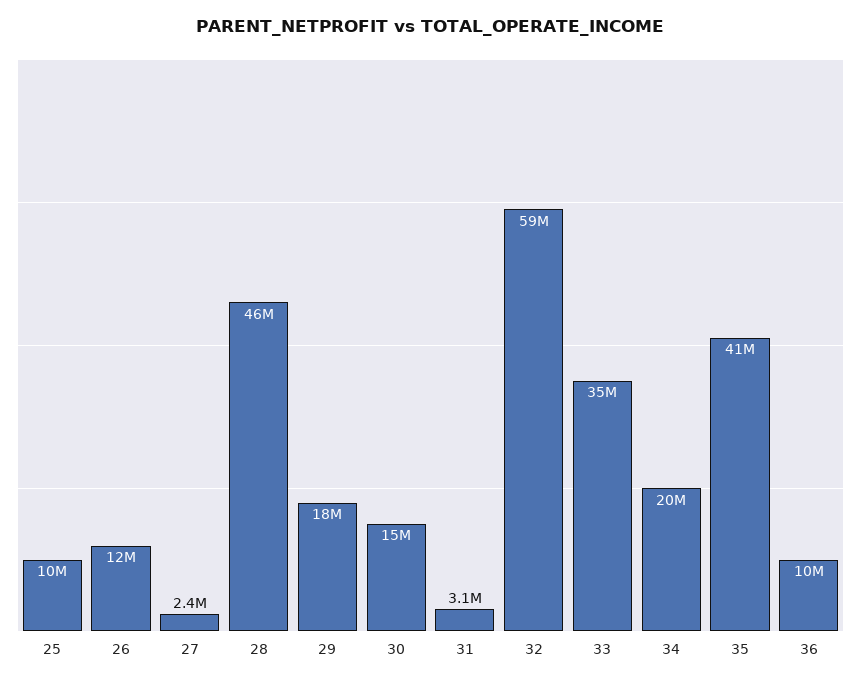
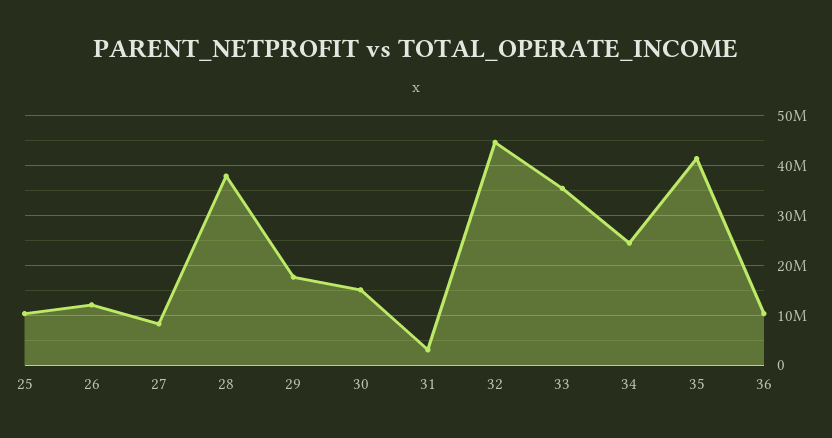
  {
    "25": 10000000,
    "26": 12000000,
-   "27": 2400000,
+   "27": 8000000,
-   "28": 46000000,
+   "28": 38000000,
    "29": 18000000,
    "30": 15000000,
    "31": 3100000,
-   "32": 59000000,
+   "32": 44000000,
    "33": 35000000,
-   "34": 20000000,
+   "34": 24000000,
    "35": 41000000,
    "36": 10000000
  }

